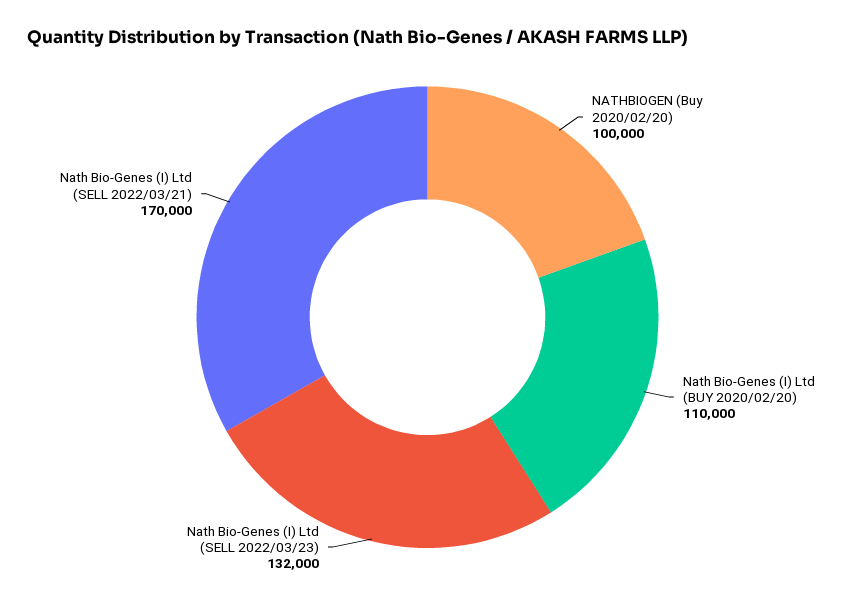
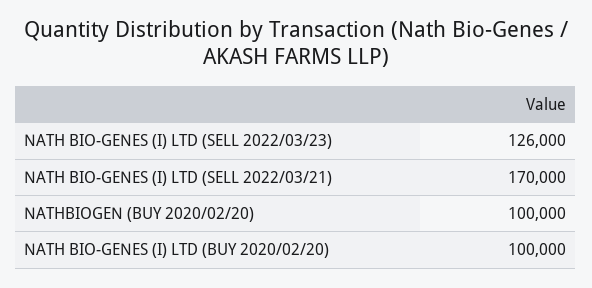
  {
    "NATHBIOGEN (Buy 2020/02/20)": 100000,
-   "Nath Bio-Genes (I) Ltd (BUY 2020/02/20)": 110000,
+   "Nath Bio-Genes (I) Ltd (BUY 2020/02/20)": 100000,
-   "Nath Bio-Genes (I) Ltd (SELL 2022/03/23)": 132000,
+   "Nath Bio-Genes (I) Ltd (SELL 2022/03/23)": 126000,
    "Nath Bio-Genes (I) Ltd (SELL 2022/03/21)": 170000
  }

